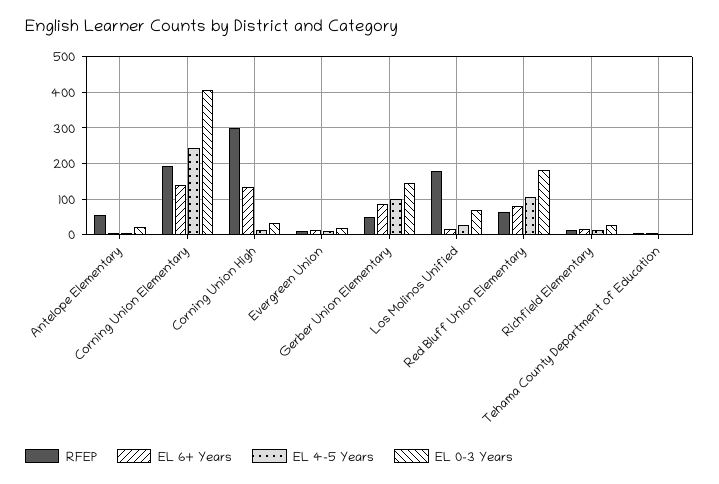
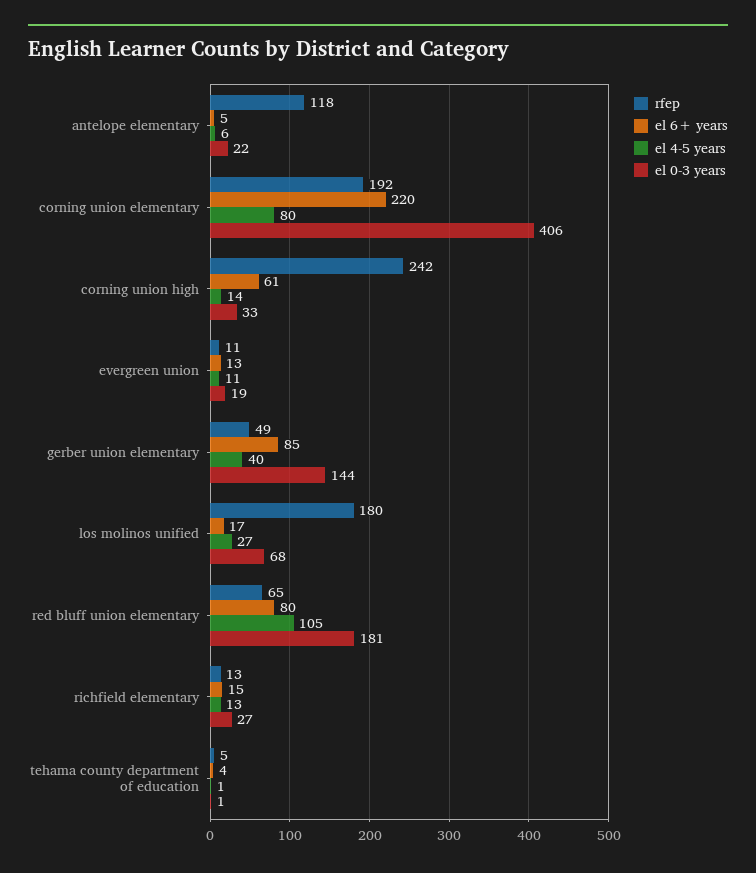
  {
    "RFEP": {
-     "Antelope Elementary": 60,
+     "Antelope Elementary": 118,
      "Corning Union Elementary": 192,
-     "Corning Union High": 300,
+     "Corning Union High": 242,
      "Evergreen Union": 11,
      "Gerber Union Elementary": 49,
      "Los Molinos Unified": 180,
      "Red Bluff Union Elementary": 65,
      "Richfield Elementary": 13,
      "Tehama County Department of Education": 5
    },
    "EL 6+ Years": {
      "Antelope Elementary": 5,
-     "Corning Union Elementary": 140,
+     "Corning Union Elementary": 220,
-     "Corning Union High": 140,
+     "Corning Union High": 61,
      "Evergreen Union": 13,
      "Gerber Union Elementary": 85,
      "Los Molinos Unified": 17,
      "Red Bluff Union Elementary": 80,
      "Richfield Elementary": 15,
      "Tehama County Department of Education": 4
    },
    "EL 4-5 Years": {
      "Antelope Elementary": 6,
-     "Corning Union Elementary": 240,
+     "Corning Union Elementary": 80,
      "Corning Union High": 14,
      "Evergreen Union": 11,
-     "Gerber Union Elementary": 100,
+     "Gerber Union Elementary": 40,
      "Los Molinos Unified": 27,
      "Red Bluff Union Elementary": 105,
      "Richfield Elementary": 13,
      "Tehama County Department of Education": 1
    },
    "EL 0-3 Years": {
      "Antelope Elementary": 22,
      "Corning Union Elementary": 406,
      "Corning Union High": 33,
      "Evergreen Union": 19,
      "Gerber Union Elementary": 144,
      "Los Molinos Unified": 68,
      "Red Bluff Union Elementary": 181,
      "Richfield Elementary": 27,
      "Tehama County Department of Education": 1
    }
  }

